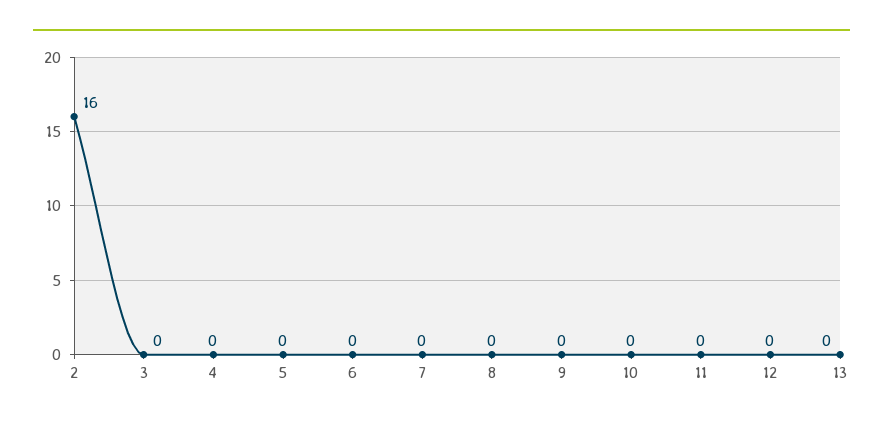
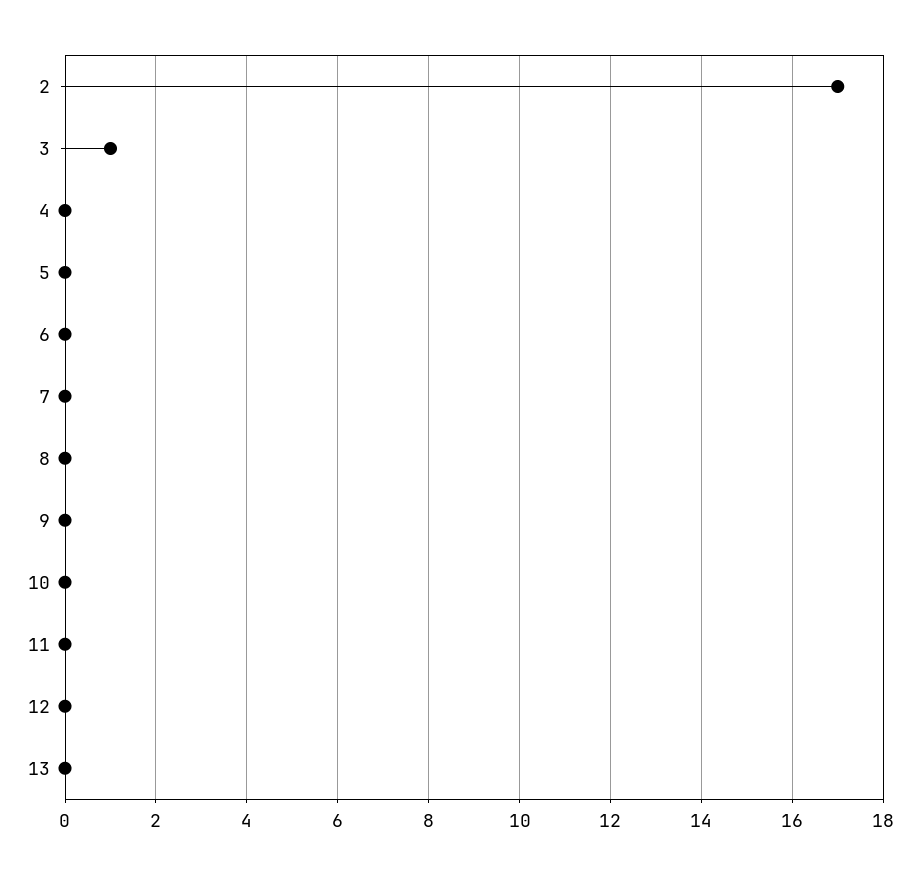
  {
-   "2": 16,
+   "2": 17,
-   "3": 0,
+   "3": 1,
    "4": 0,
    "5": 0,
    "6": 0,
    "7": 0,
    "8": 0,
    "9": 0,
    "10": 0,
    "11": 0,
    "12": 0,
    "13": 0
  }

